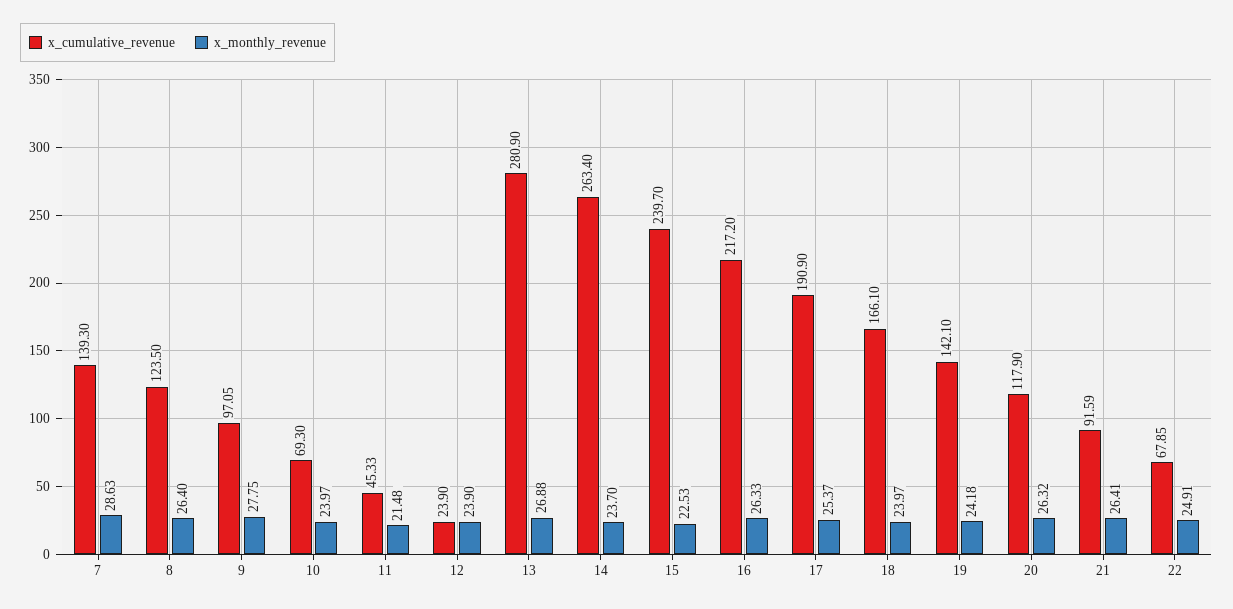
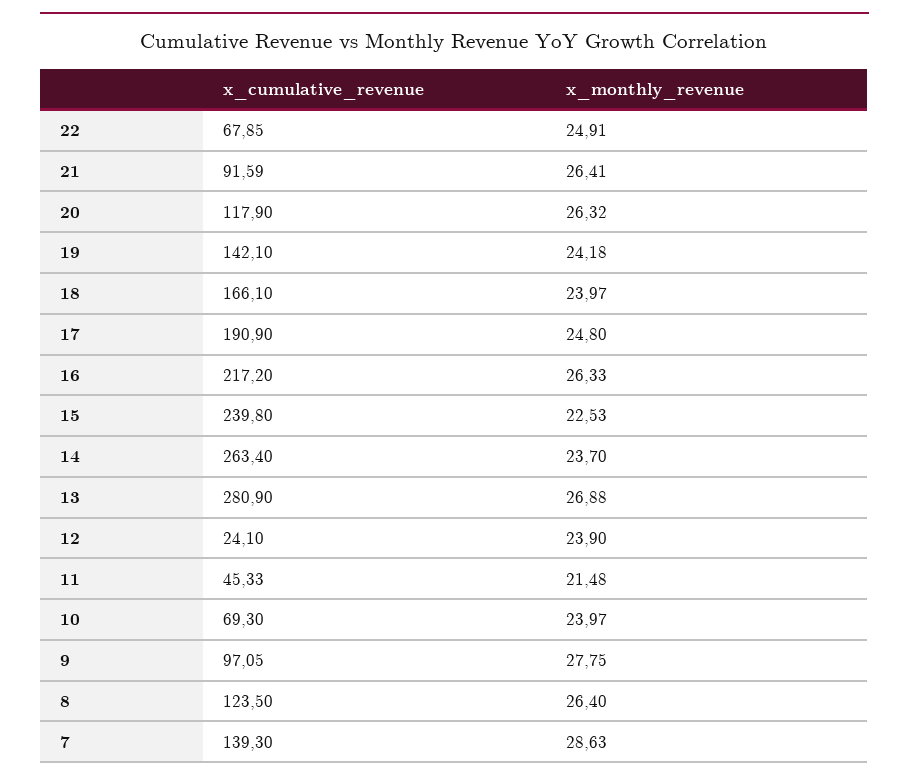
  {
    "x_cumulative_revenue": {
      "7": 139.3,
      "8": 123.5,
      "9": 97.05,
      "10": 69.3,
      "11": 45.33,
-     "12": 23.9,
+     "12": 24.1,
      "13": 280.9,
      "14": 263.4,
-     "15": 239.7,
+     "15": 239.8,
      "16": 217.2,
      "17": 190.9,
      "18": 166.1,
      "19": 142.1,
      "20": 117.9,
      "21": 91.59,
      "22": 67.85
    },
    "x_monthly_revenue": {
      "7": 28.63,
      "8": 26.4,
      "9": 27.75,
      "10": 23.97,
      "11": 21.48,
      "12": 23.9,
      "13": 26.88,
      "14": 23.7,
      "15": 22.53,
      "16": 26.33,
-     "17": 25.37,
+     "17": 24.8,
      "18": 23.97,
      "19": 24.18,
      "20": 26.32,
      "21": 26.41,
      "22": 24.91
    }
  }

